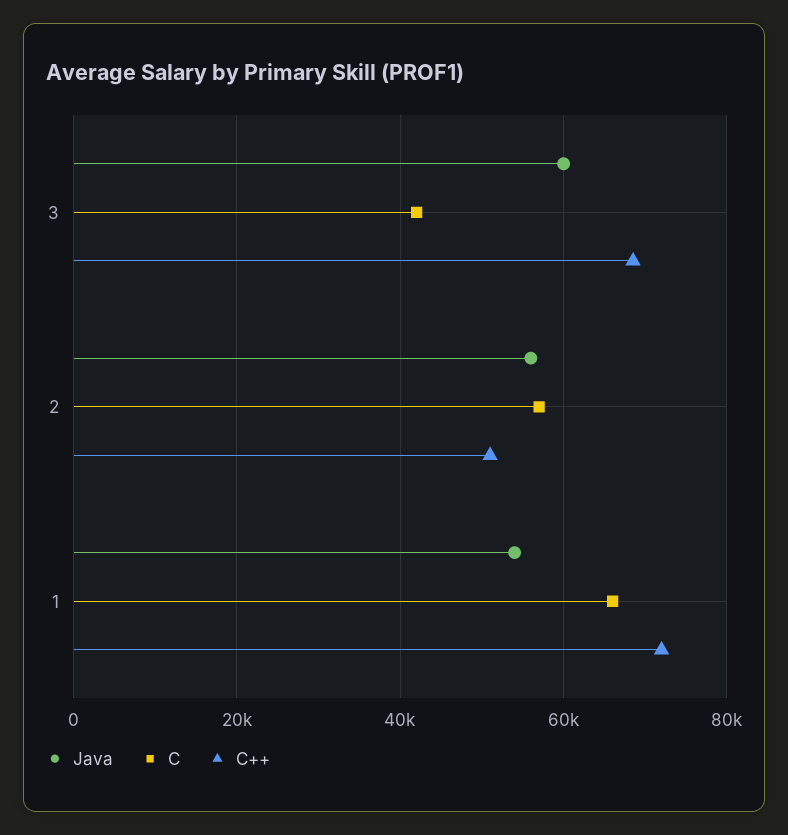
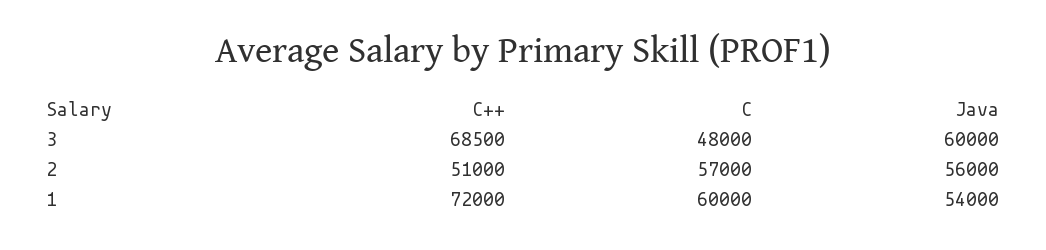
  {
    "Java": {
      "3": 60000,
      "2": 56000,
      "1": 54000
    },
    "C": {
-     "3": 42000,
+     "3": 48000,
      "2": 57000,
-     "1": 66000
+     "1": 60000
    },
    "C++": {
      "3": 68500,
      "2": 51000,
      "1": 72000
    }
  }

